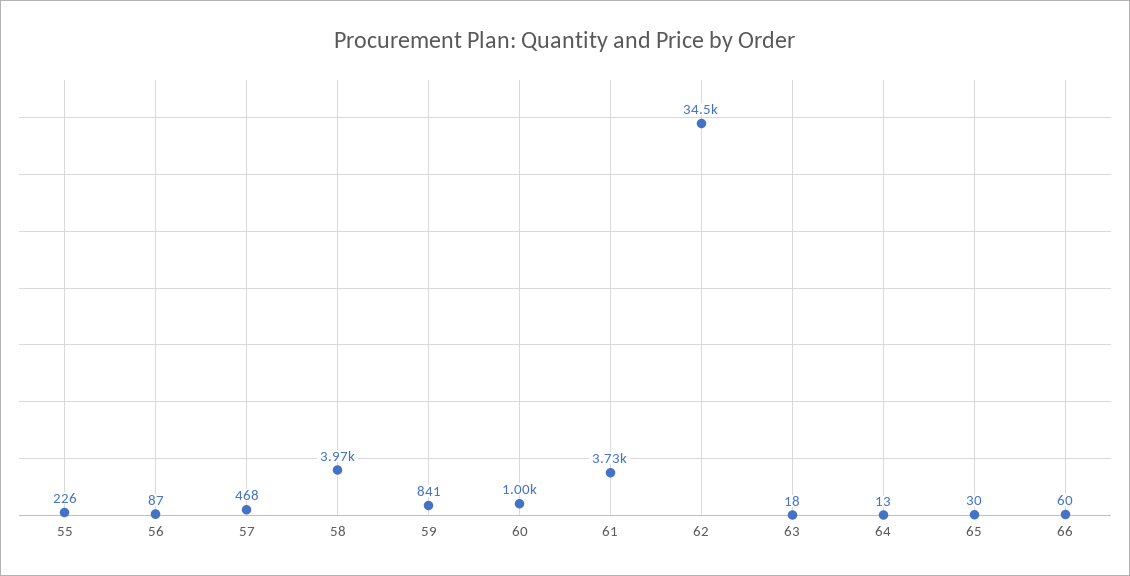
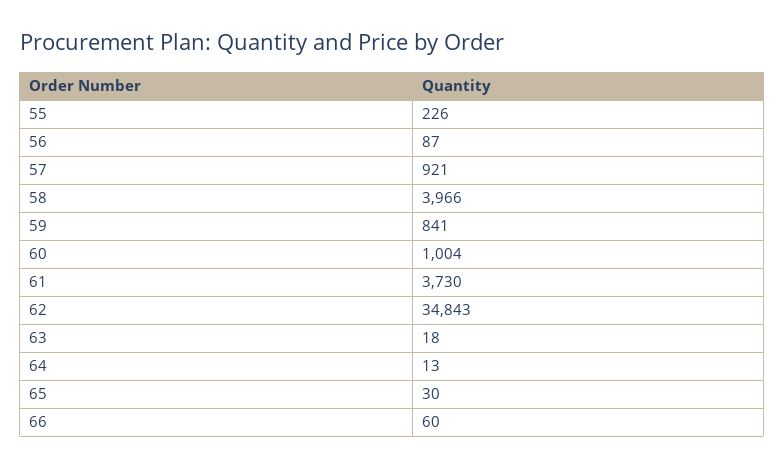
  {
    "55": 226,
    "56": 87,
-   "57": 468,
+   "57": 921,
    "58": 3966,
    "59": 841,
    "60": 1004,
    "61": 3730,
-   "62": 34500,
+   "62": 34843,
    "63": 18,
    "64": 13,
    "65": 30,
    "66": 60
  }

